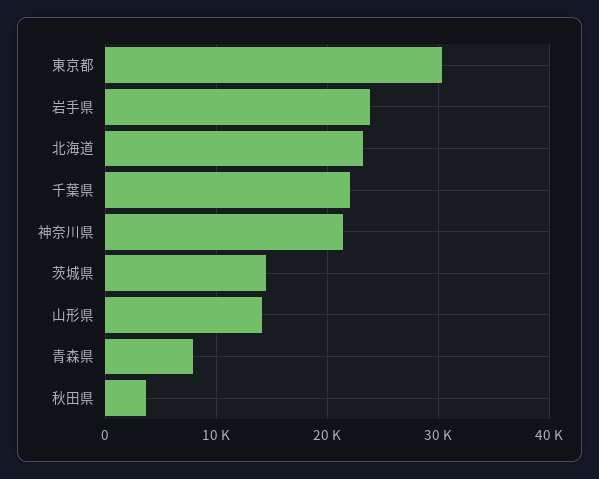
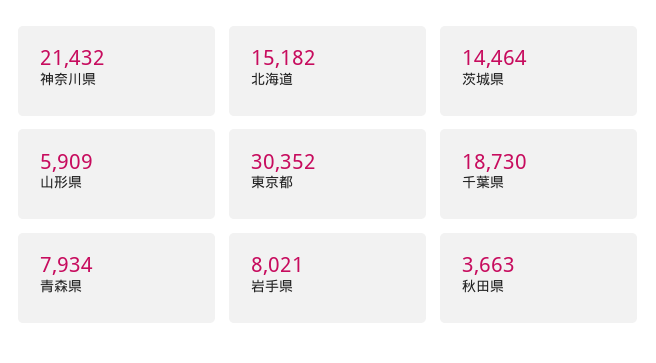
  {
    "東京都": 30352,
-   "岩手県": 24000,
+   "岩手県": 8021,
-   "北海道": 23000,
+   "北海道": 15182,
-   "千葉県": 22000,
+   "千葉県": 18730,
    "神奈川県": 21432,
    "茨城県": 14464,
-   "山形県": 14000,
+   "山形県": 5909,
    "青森県": 7934,
    "秋田県": 3663
  }

